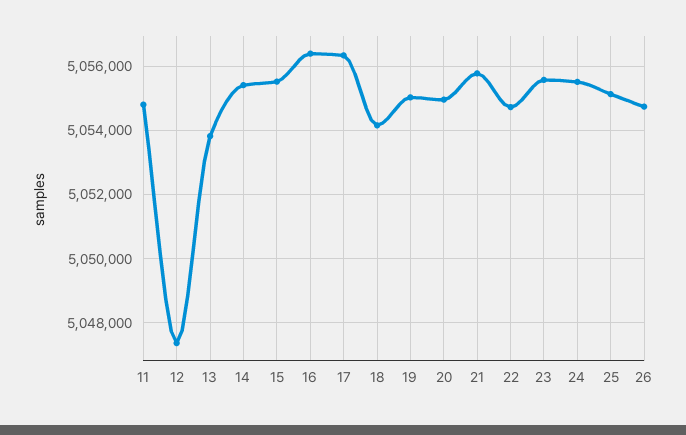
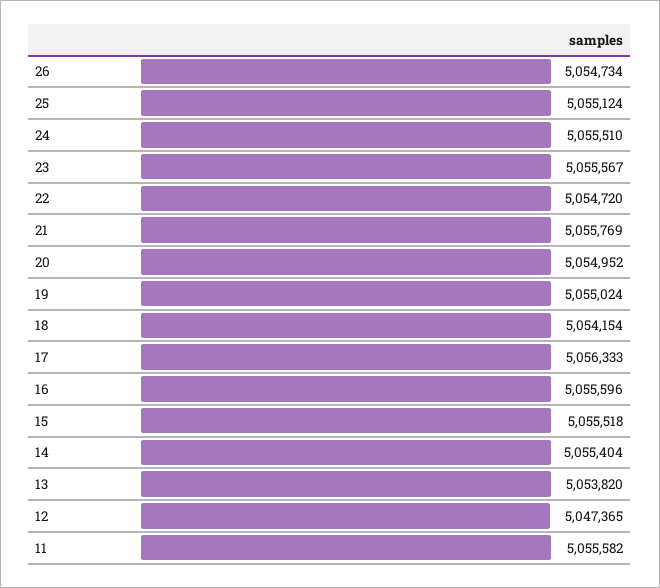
  {
-   "11": 5054800,
+   "11": 5055582,
    "12": 5047365,
    "13": 5053820,
    "14": 5055404,
    "15": 5055518,
-   "16": 5056400,
+   "16": 5055596,
    "17": 5056333,
    "18": 5054154,
    "19": 5055024,
    "20": 5054952,
    "21": 5055769,
    "22": 5054720,
    "23": 5055567,
    "24": 5055510,
    "25": 5055124,
    "26": 5054734
  }

